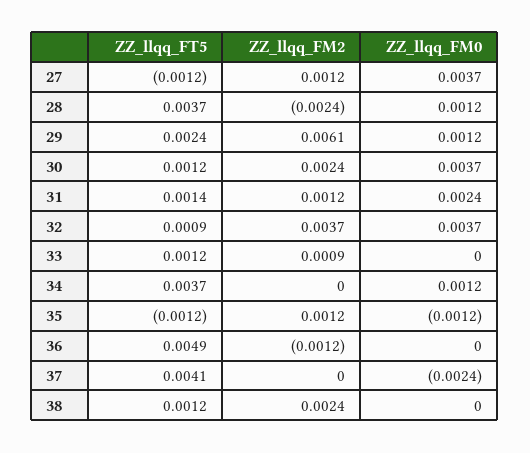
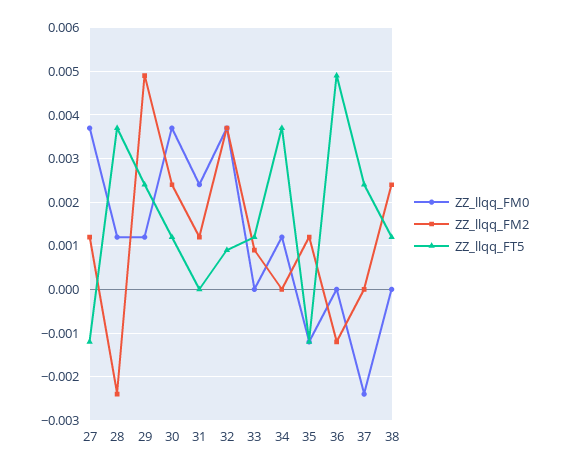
  {
    "ZZ_llqq_FT5": {
      "27": -0.0012,
      "28": 0.0037,
      "29": 0.0024,
      "30": 0.0012,
-     "31": 0.0014,
+     "31": 0,
      "32": 0.0009,
      "33": 0.0012,
      "34": 0.0037,
      "35": -0.0012,
      "36": 0.0049,
-     "37": 0.0041,
+     "37": 0.0025,
      "38": 0.0012
    },
    "ZZ_llqq_FM2": {
      "27": 0.0012,
      "28": -0.0024,
-     "29": 0.0061,
+     "29": 0.005,
      "30": 0.0024,
      "31": 0.0012,
      "32": 0.0037,
      "33": 0.0009,
      "34": 0,
      "35": 0.0012,
      "36": -0.0012,
      "37": 0,
      "38": 0.0024
    },
    "ZZ_llqq_FM0": {
      "27": 0.0037,
      "28": 0.0012,
      "29": 0.0012,
      "30": 0.0037,
      "31": 0.0024,
      "32": 0.0037,
      "33": 0,
      "34": 0.0012,
      "35": -0.0012,
      "36": 0,
      "37": -0.0024,
      "38": 0
    }
  }

